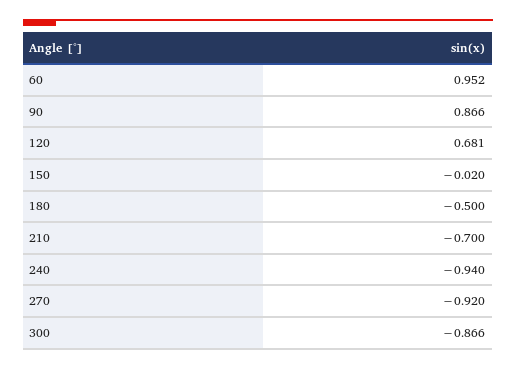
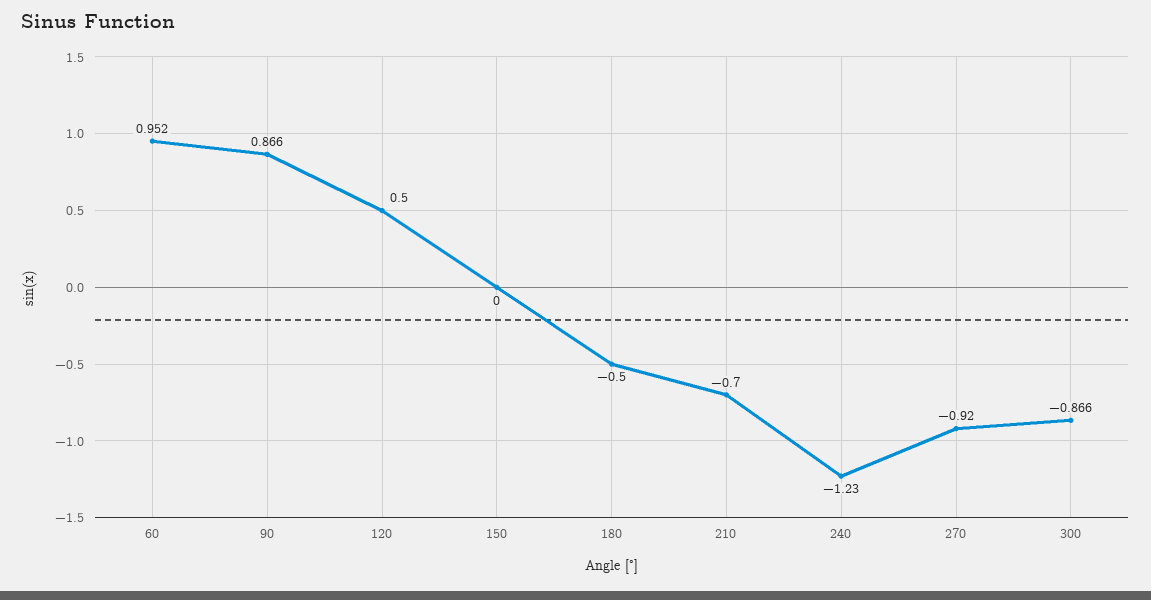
  {
    "60": 0.952,
    "90": 0.866,
-   "120": 0.681,
+   "120": 0.5,
-   "150": -0.02,
+   "150": 0,
    "180": -0.5,
    "210": -0.7,
-   "240": -0.94,
+   "240": -1.23,
    "270": -0.92,
    "300": -0.866
  }

